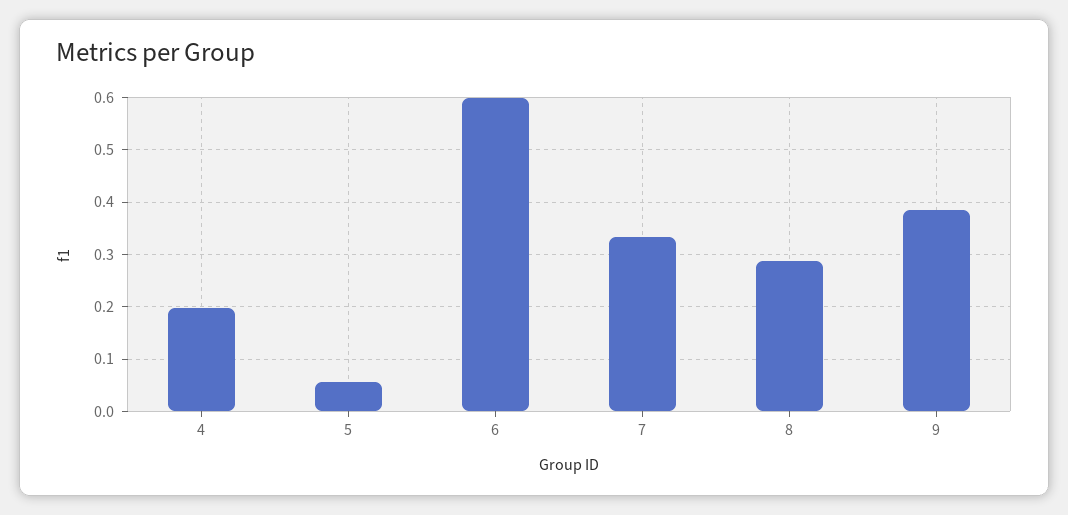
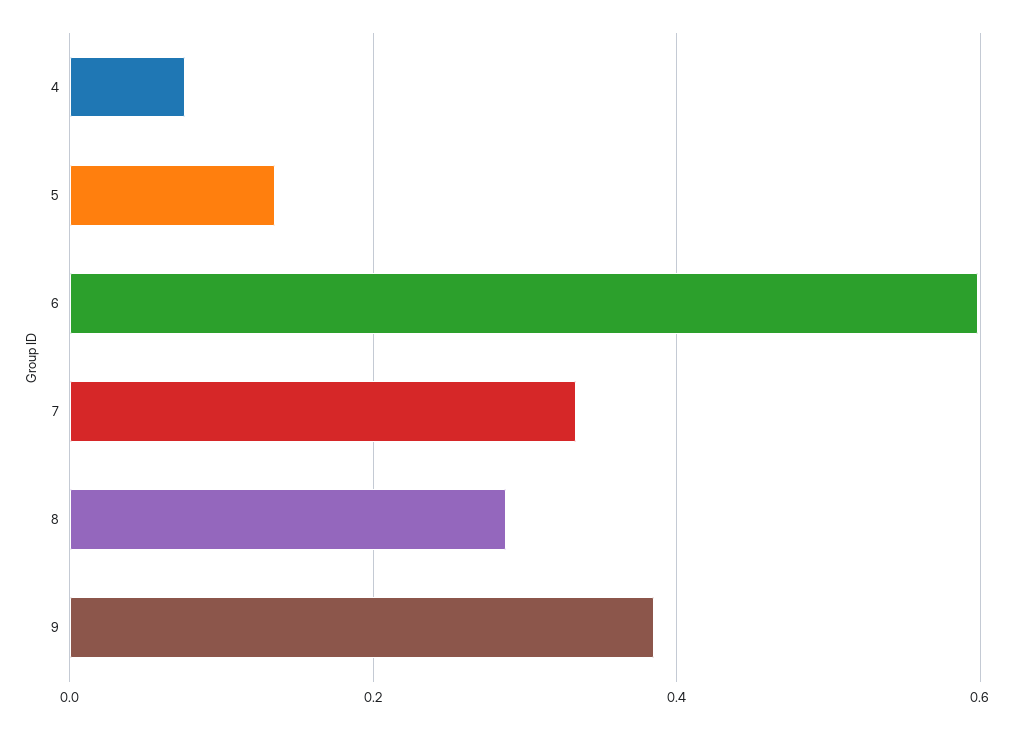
  {
-   "4": 0.2,
+   "4": 0.08,
-   "5": 0.06,
+   "5": 0.14,
    "6": 0.6,
    "7": 0.34,
    "8": 0.28,
    "9": 0.38
  }

